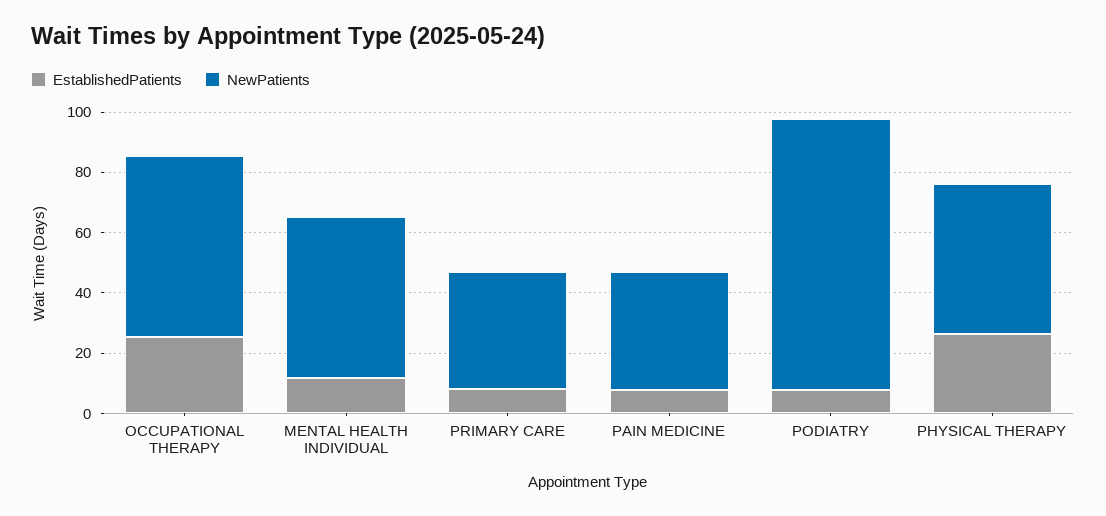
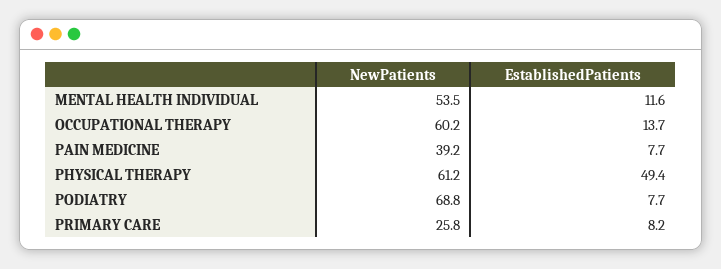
  {
    "EstablishedPatients": {
-     "OCCUPATIONAL THERAPY": 25,
+     "OCCUPATIONAL THERAPY": 13.7,
      "MENTAL HEALTH INDIVIDUAL": 11.6,
      "PRIMARY CARE": 8.2,
      "PAIN MEDICINE": 7.7,
      "PODIATRY": 7.7,
-     "PHYSICAL THERAPY": 25
+     "PHYSICAL THERAPY": 49.4
    },
    "NewPatients": {
      "OCCUPATIONAL THERAPY": 60.2,
      "MENTAL HEALTH INDIVIDUAL": 53.5,
-     "PRIMARY CARE": 40,
+     "PRIMARY CARE": 25.8,
      "PAIN MEDICINE": 39.2,
-     "PODIATRY": 90,
+     "PODIATRY": 68.8,
-     "PHYSICAL THERAPY": 50
+     "PHYSICAL THERAPY": 61.2
    }
  }

